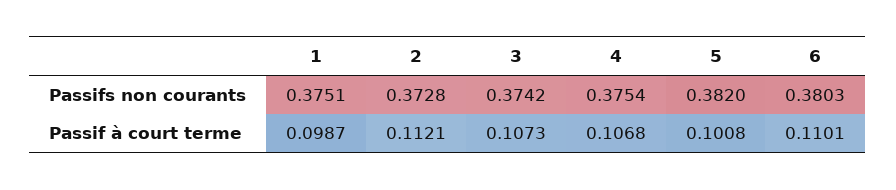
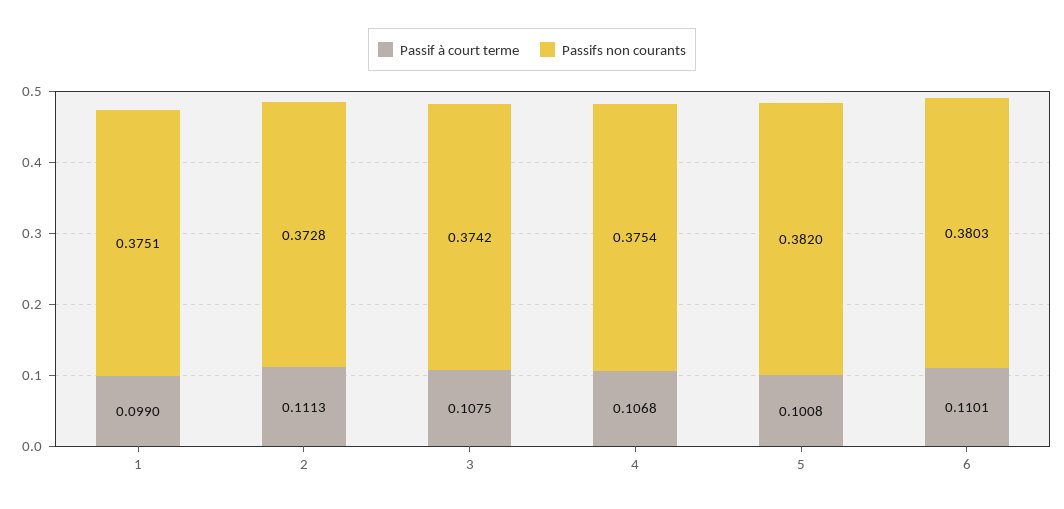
  {
    "Passifs non courants": {
      "1": 0.3751,
      "2": 0.3728,
      "3": 0.3742,
      "4": 0.3754,
      "5": 0.382,
      "6": 0.3803
    },
    "Passif à court terme": {
-     "1": 0.0987,
+     "1": 0.099,
-     "2": 0.1121,
+     "2": 0.1113,
-     "3": 0.1073,
+     "3": 0.1075,
      "4": 0.1068,
      "5": 0.1008,
      "6": 0.1101
    }
  }

